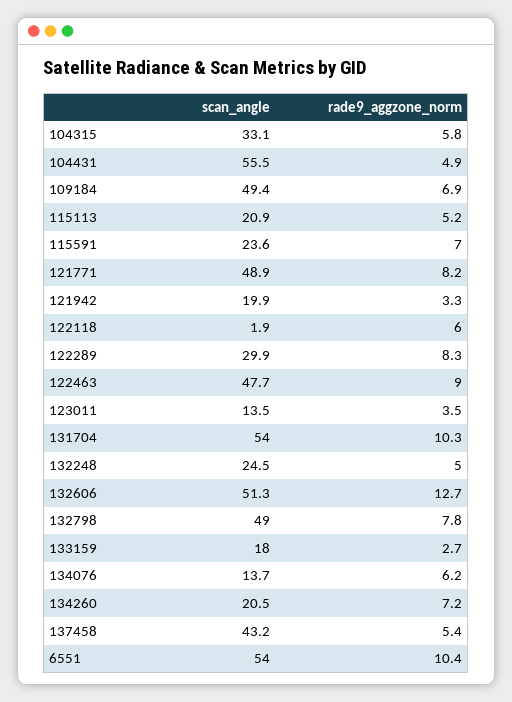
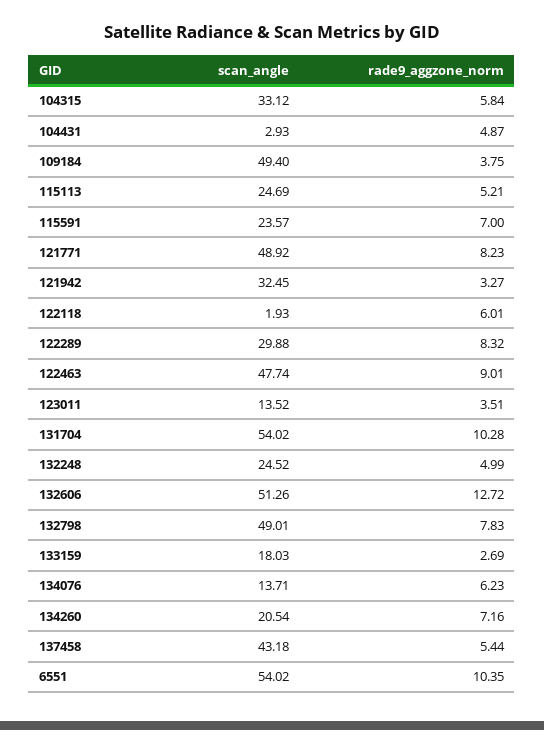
  {
    "scan_angle": {
      "104315": 33.12,
-     "104431": 55.5,
+     "104431": 2.93,
      "109184": 49.4,
-     "115113": 20.9,
+     "115113": 24.69,
      "115591": 23.57,
      "121771": 48.92,
-     "121942": 19.9,
+     "121942": 32.45,
      "122118": 1.93,
      "122289": 29.88,
      "122463": 47.74,
      "123011": 13.52,
      "131704": 54.02,
      "132248": 24.52,
      "132606": 51.26,
      "132798": 49.01,
      "133159": 18.03,
      "134076": 13.71,
      "134260": 20.54,
      "137458": 43.18,
      "6551": 54.02
    },
    "rade9_aggzone_norm": {
      "104315": 5.84,
      "104431": 4.87,
-     "109184": 6.9,
+     "109184": 3.75,
      "115113": 5.21,
      "115591": 7,
      "121771": 8.23,
      "121942": 3.27,
      "122118": 6.01,
      "122289": 8.32,
      "122463": 9.01,
      "123011": 3.51,
      "131704": 10.28,
      "132248": 4.99,
      "132606": 12.72,
      "132798": 7.83,
      "133159": 2.69,
      "134076": 6.23,
      "134260": 7.16,
      "137458": 5.44,
      "6551": 10.35
    }
  }

